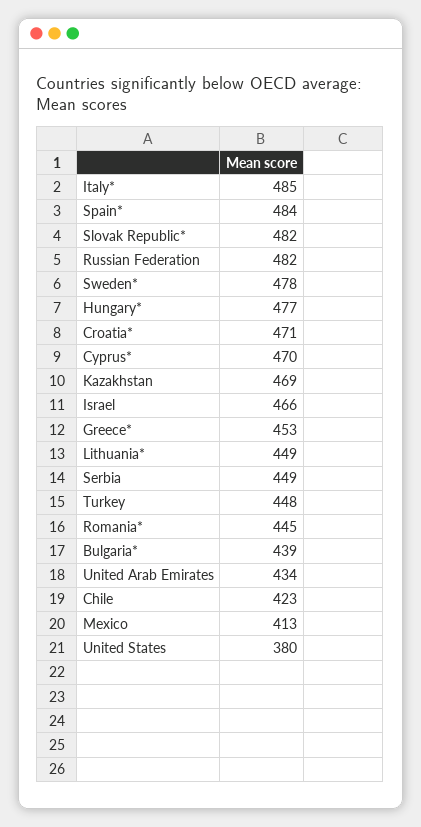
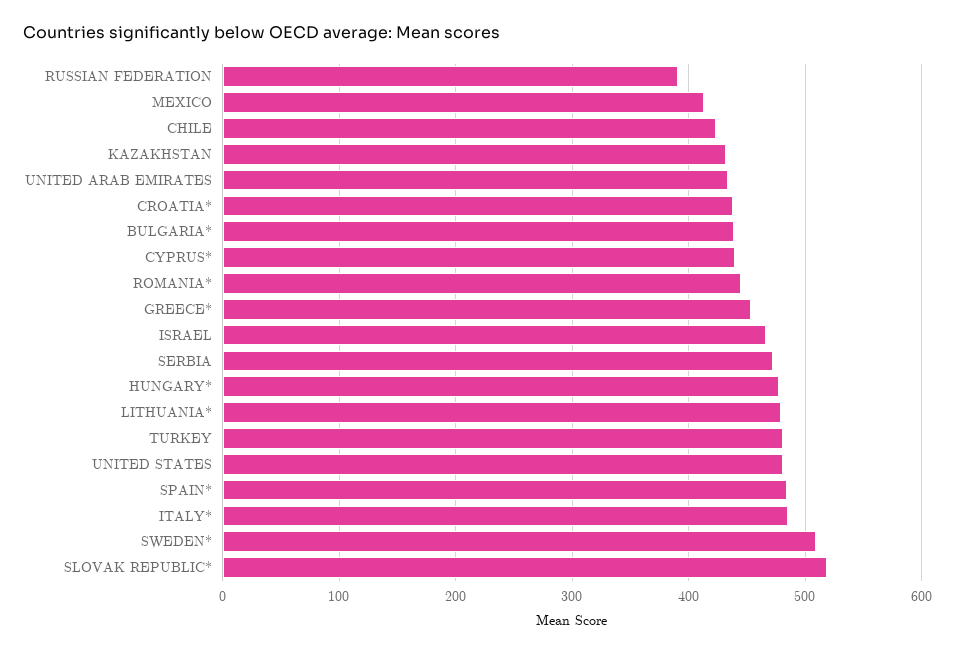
  {
    "Italy*": 485,
    "Spain*": 484,
-   "Slovak Republic*": 482,
+   "Slovak Republic*": 520,
-   "Russian Federation": 482,
+   "Russian Federation": 390,
-   "Sweden*": 478,
+   "Sweden*": 510,
    "Hungary*": 477,
-   "Croatia*": 471,
+   "Croatia*": 440,
-   "Cyprus*": 470,
+   "Cyprus*": 440,
-   "Kazakhstan": 469,
+   "Kazakhstan": 430,
    "Israel": 466,
    "Greece*": 453,
-   "Lithuania*": 449,
+   "Lithuania*": 480,
-   "Serbia": 449,
+   "Serbia": 470,
-   "Turkey": 448,
+   "Turkey": 480,
    "Romania*": 445,
    "Bulgaria*": 439,
    "United Arab Emirates": 434,
    "Chile": 423,
    "Mexico": 413,
-   "United States": 380
+   "United States": 480
  }

